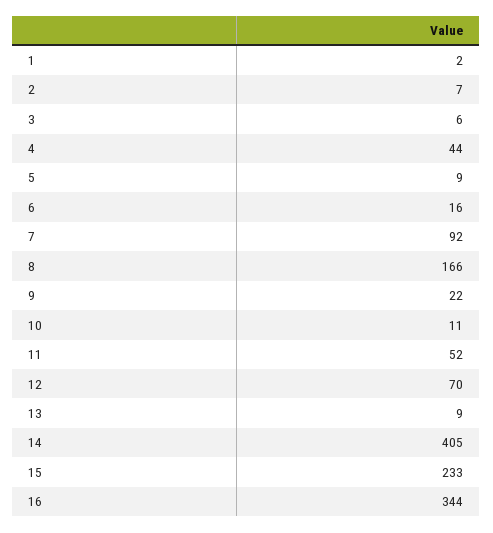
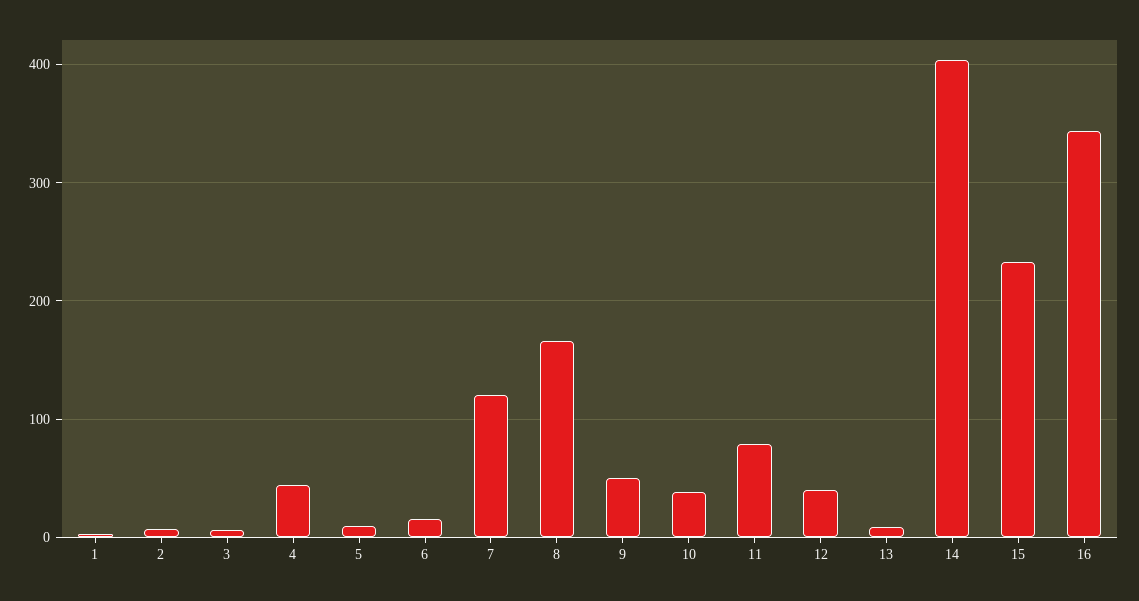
  {
    "1": 2,
    "2": 7,
    "3": 6,
    "4": 44,
    "5": 9,
    "6": 16,
-   "7": 92,
+   "7": 120,
    "8": 166,
-   "9": 22,
+   "9": 50,
-   "10": 11,
+   "10": 40,
-   "11": 52,
+   "11": 80,
-   "12": 70,
+   "12": 40,
    "13": 9,
    "14": 405,
    "15": 233,
    "16": 344
  }

